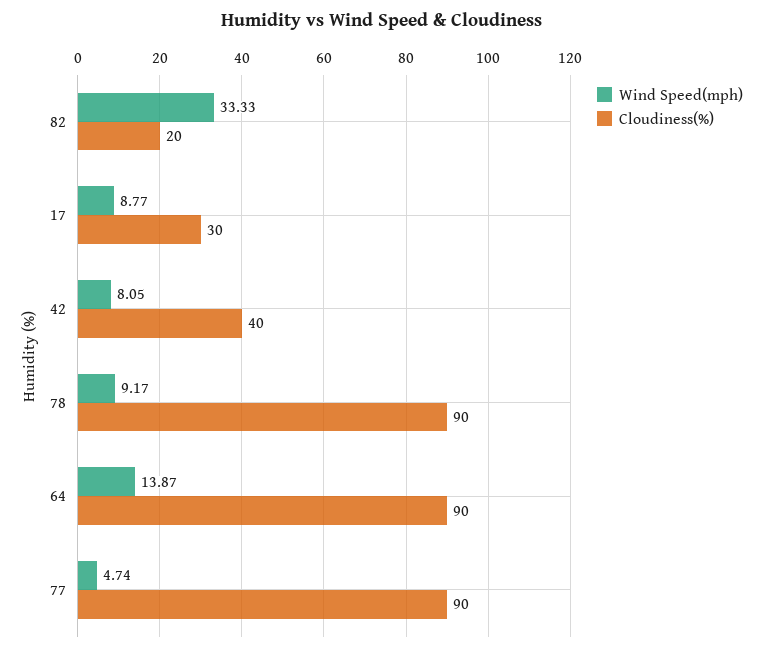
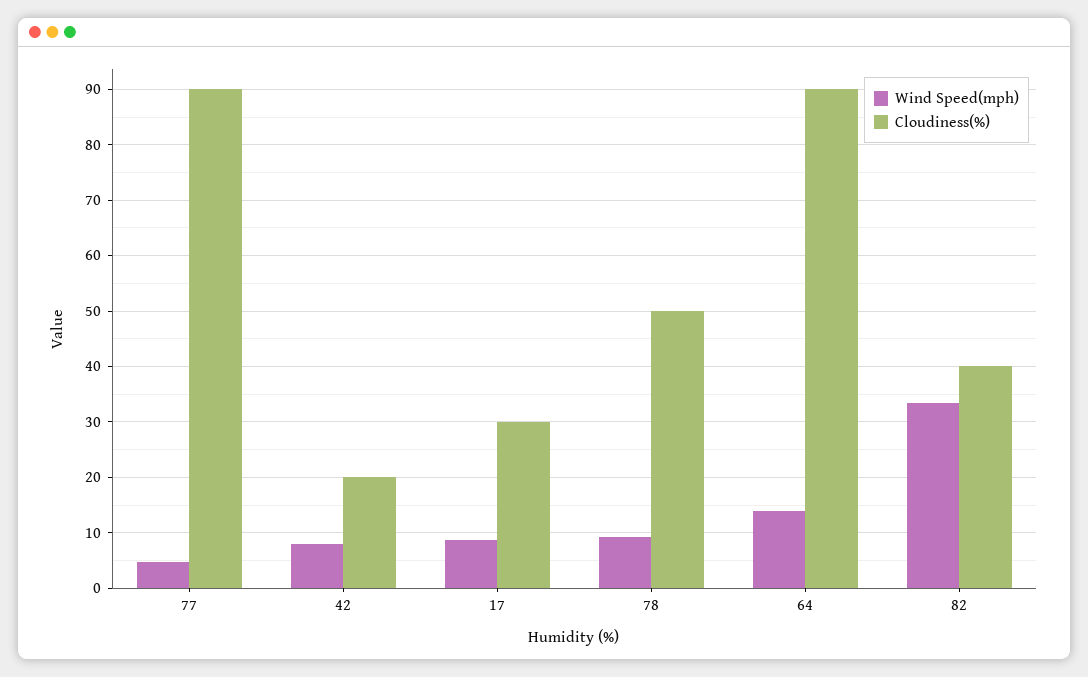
  {
    "Wind Speed(mph)": {
      "82": 33.33,
      "17": 8.77,
      "42": 8.05,
      "78": 9.17,
      "64": 13.87,
      "77": 4.74
    },
    "Cloudiness(%)": {
-     "82": 20,
+     "82": 40,
      "17": 30,
-     "42": 40,
+     "42": 20,
-     "78": 90,
+     "78": 50,
      "64": 90,
      "77": 90
    }
  }

